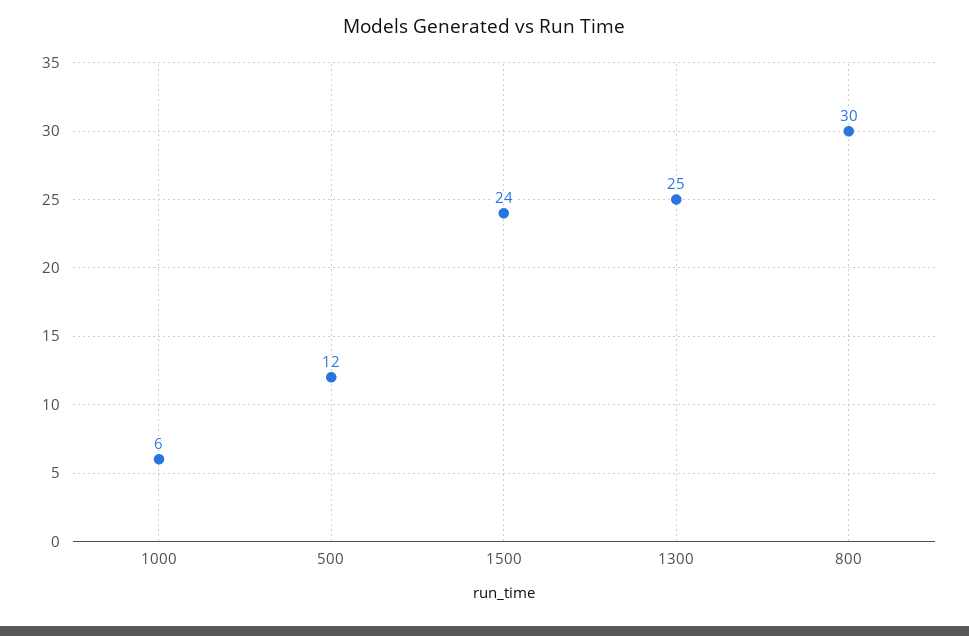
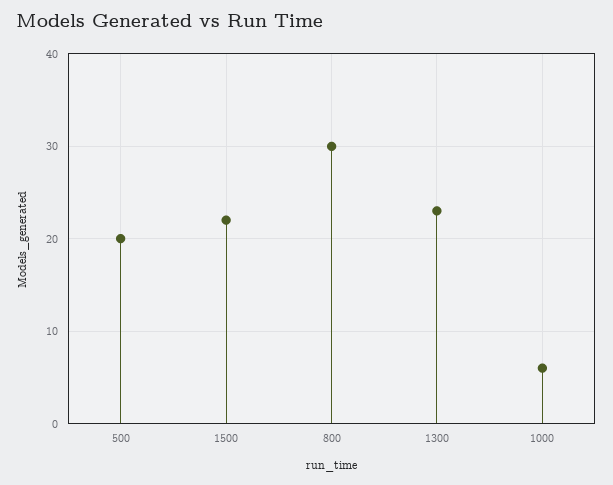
  {
    "1000": 6,
-   "500": 12,
+   "500": 20,
-   "1500": 24,
+   "1500": 22,
-   "1300": 25,
+   "1300": 23,
    "800": 30
  }

